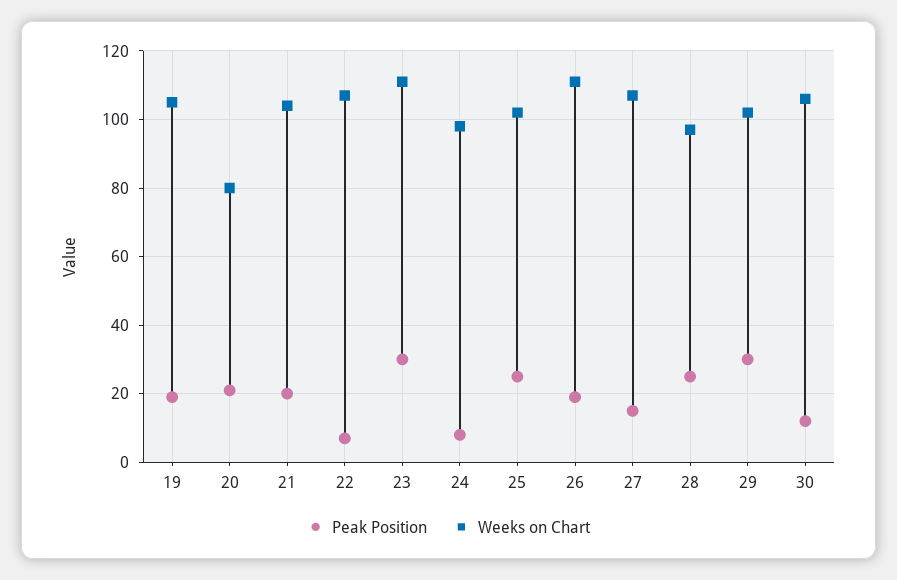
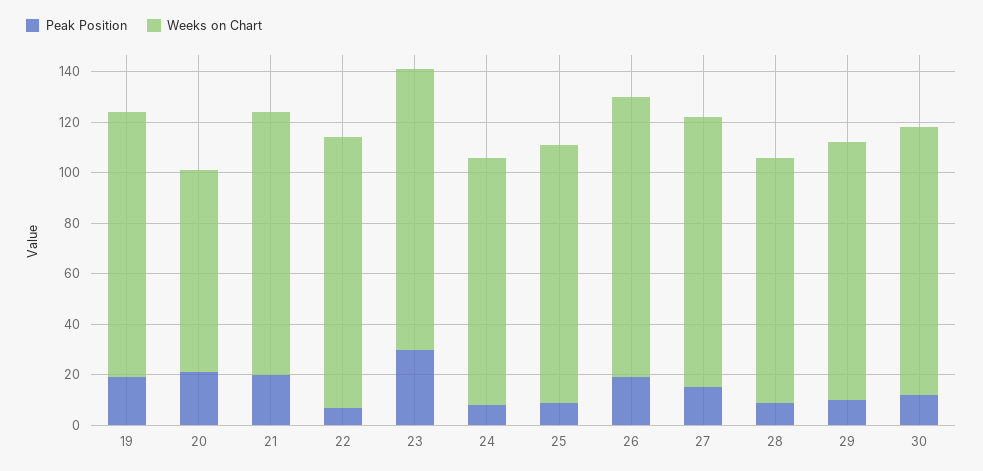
  {
    "Peak Position": {
      "19": 20,
      "20": 20,
      "21": 20,
      "22": 5,
      "23": 30,
      "24": 10,
-     "25": 25,
+     "25": 10,
      "26": 20,
      "27": 15,
-     "28": 25,
+     "28": 10,
-     "29": 30,
+     "29": 10,
      "30": 10
    },
    "Weeks on Chart": {
      "19": 105,
      "20": 80,
      "21": 105,
      "22": 105,
      "23": 110,
      "24": 100,
      "25": 100,
      "26": 110,
      "27": 105,
      "28": 95,
      "29": 100,
      "30": 105
    }
  }

